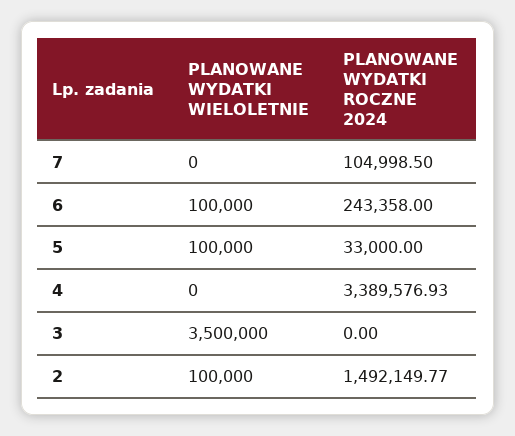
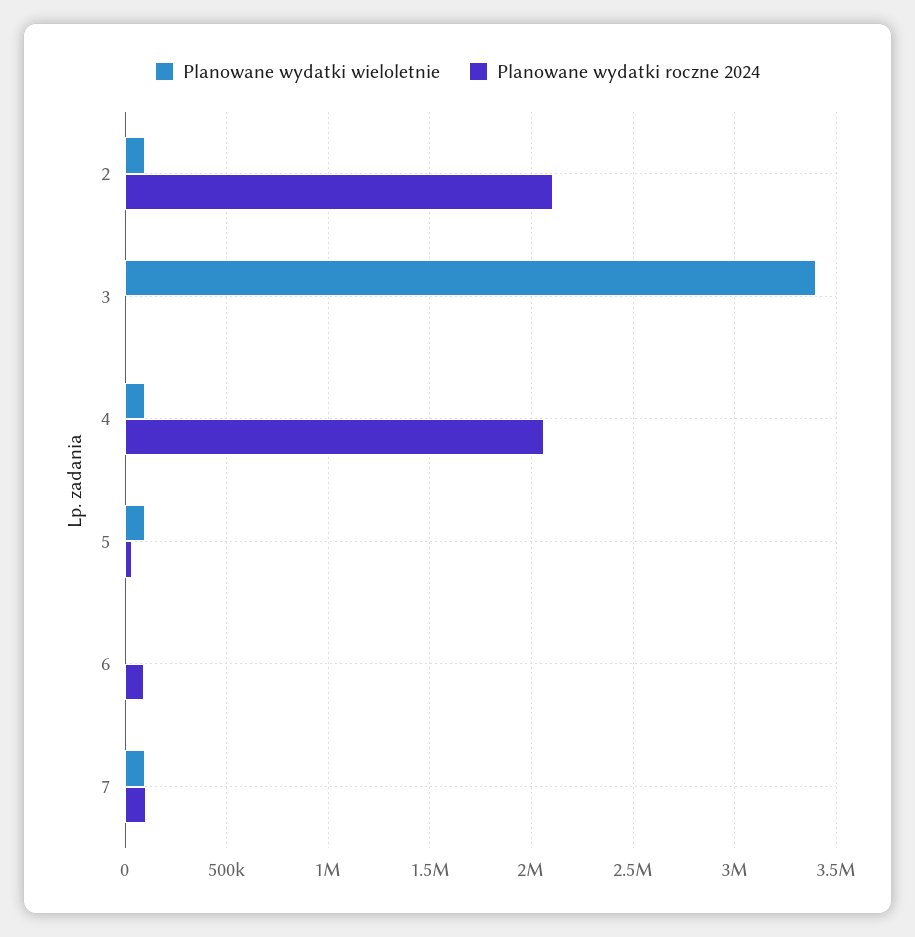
  {
    "PLANOWANE WYDATKI WIELOLETNIE": {
-     "7": 0,
+     "7": 100000,
-     "6": 100000,
+     "6": 0,
      "5": 100000,
-     "4": 0,
+     "4": 100000,
-     "3": 3500000,
+     "3": 3400000,
      "2": 100000
    },
    "PLANOWANE WYDATKI ROCZNE 2024": {
      "7": 104998.5,
-     "6": 243358,
+     "6": 100000,
      "5": 33000,
-     "4": 3389576.93,
+     "4": 2050000,
      "3": 0,
-     "2": 1492149.77
+     "2": 2100000
    }
  }

